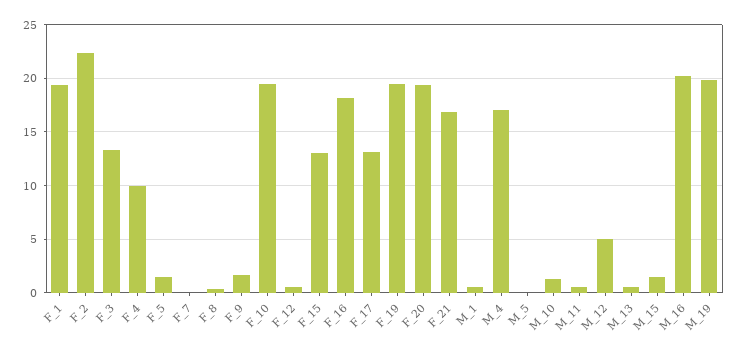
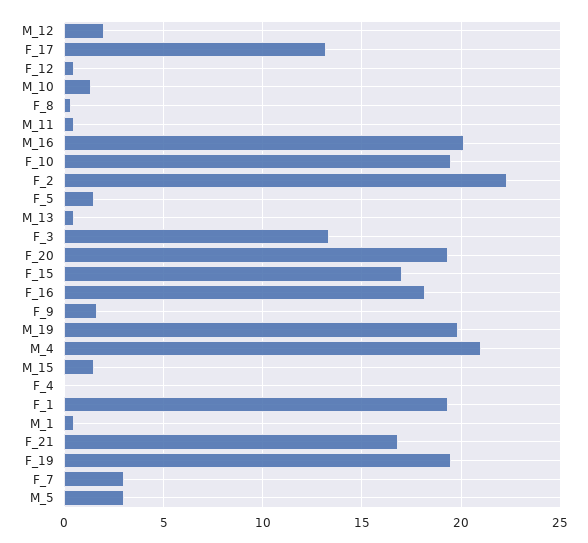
  {
    "F_1": 19.5,
    "F_2": 22.5,
    "F_3": 13.5,
-   "F_4": 10,
+   "F_4": 0,
    "F_5": 1.5,
-   "F_7": 0,
+   "F_7": 3,
    "F_8": 0.5,
    "F_9": 1.5,
    "F_10": 19.5,
    "F_12": 0.5,
-   "F_15": 13,
+   "F_15": 17,
    "F_16": 18,
    "F_17": 13,
    "F_19": 19.5,
    "F_20": 19.5,
    "F_21": 17,
    "M_1": 0.5,
-   "M_4": 17,
+   "M_4": 21,
-   "M_5": 0,
+   "M_5": 3,
    "M_10": 1.5,
    "M_11": 0.5,
-   "M_12": 5,
+   "M_12": 2,
    "M_13": 0.5,
    "M_15": 1.5,
    "M_16": 20,
    "M_19": 20
  }

